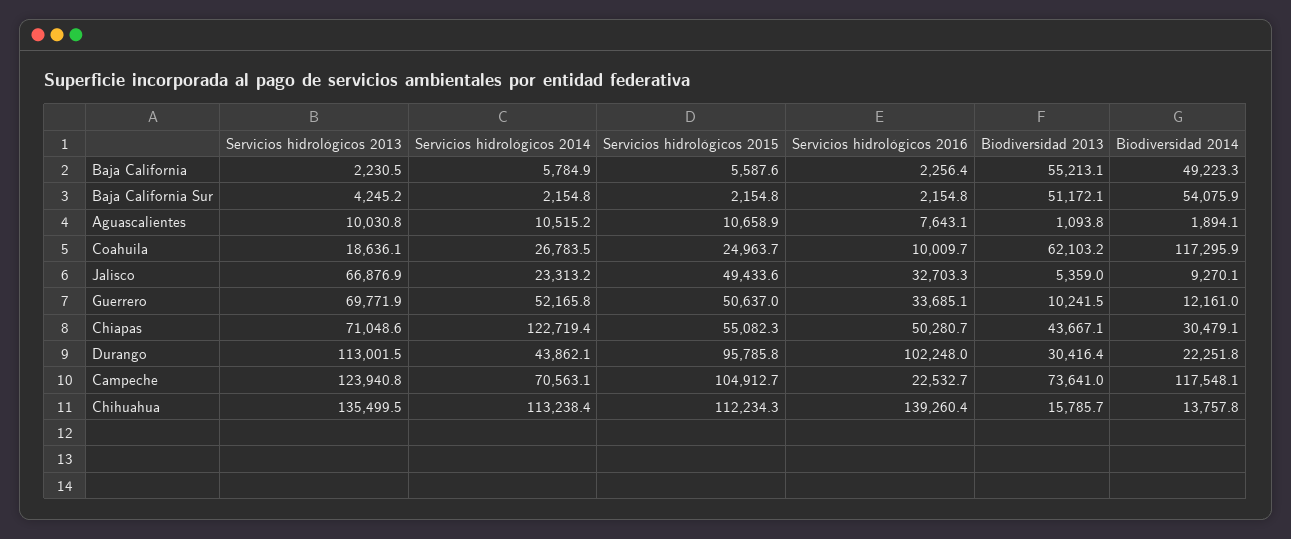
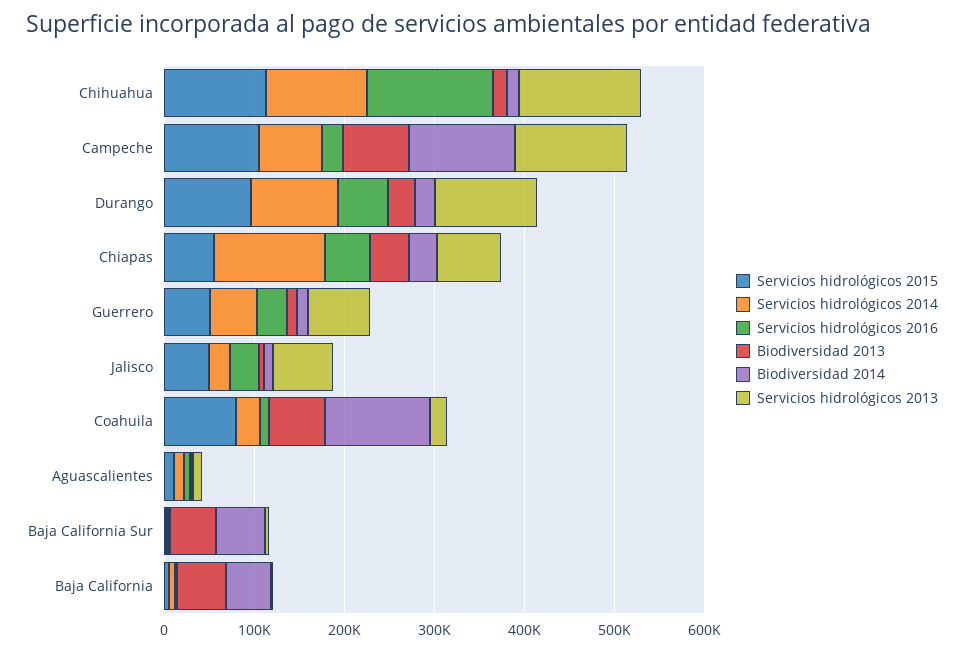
  {
    "Servicios hidrológicos 2013": {
      "Baja California": 2230.5,
      "Baja California Sur": 4245.2,
      "Aguascalientes": 10030.8,
      "Coahuila": 18636.1,
      "Jalisco": 66876.9,
      "Guerrero": 69771.9,
      "Chiapas": 71048.6,
      "Durango": 113001.5,
      "Campeche": 123940.8,
      "Chihuahua": 135499.5
    },
    "Servicios hidrológicos 2014": {
      "Baja California": 5784.9,
      "Baja California Sur": 2154.8,
      "Aguascalientes": 10515.2,
      "Coahuila": 26783.5,
      "Jalisco": 23313.2,
      "Guerrero": 52165.8,
      "Chiapas": 122719.4,
-     "Durango": 43862.1,
+     "Durango": 100000,
      "Campeche": 70563.1,
      "Chihuahua": 113238.4
    },
    "Servicios hidrológicos 2015": {
      "Baja California": 5587.6,
      "Baja California Sur": 2154.8,
      "Aguascalientes": 10658.9,
-     "Coahuila": 24963.7,
+     "Coahuila": 80000,
      "Jalisco": 49433.6,
      "Guerrero": 50637,
      "Chiapas": 55082.3,
      "Durango": 95785.8,
      "Campeche": 104912.7,
      "Chihuahua": 112234.3
    },
    "Servicios hidrológicos 2016": {
      "Baja California": 2256.4,
      "Baja California Sur": 2154.8,
      "Aguascalientes": 7643.1,
      "Coahuila": 10009.7,
      "Jalisco": 32703.3,
      "Guerrero": 33685.1,
      "Chiapas": 50280.7,
-     "Durango": 102248,
+     "Durango": 60000,
      "Campeche": 22532.7,
      "Chihuahua": 139260.4
    },
    "Biodiversidad 2013": {
      "Baja California": 55213.1,
      "Baja California Sur": 51172.1,
      "Aguascalientes": 1093.8,
      "Coahuila": 62103.2,
      "Jalisco": 5359,
      "Guerrero": 10241.5,
      "Chiapas": 43667.1,
      "Durango": 30416.4,
      "Campeche": 73641,
      "Chihuahua": 15785.7
    },
    "Biodiversidad 2014": {
      "Baja California": 49223.3,
      "Baja California Sur": 54075.9,
      "Aguascalientes": 1894.1,
      "Coahuila": 117295.9,
      "Jalisco": 9270.1,
      "Guerrero": 12161,
      "Chiapas": 30479.1,
      "Durango": 22251.8,
      "Campeche": 117548.1,
      "Chihuahua": 13757.8
    }
  }

